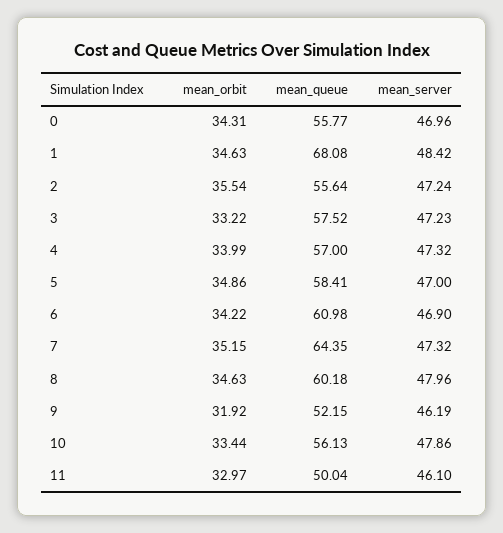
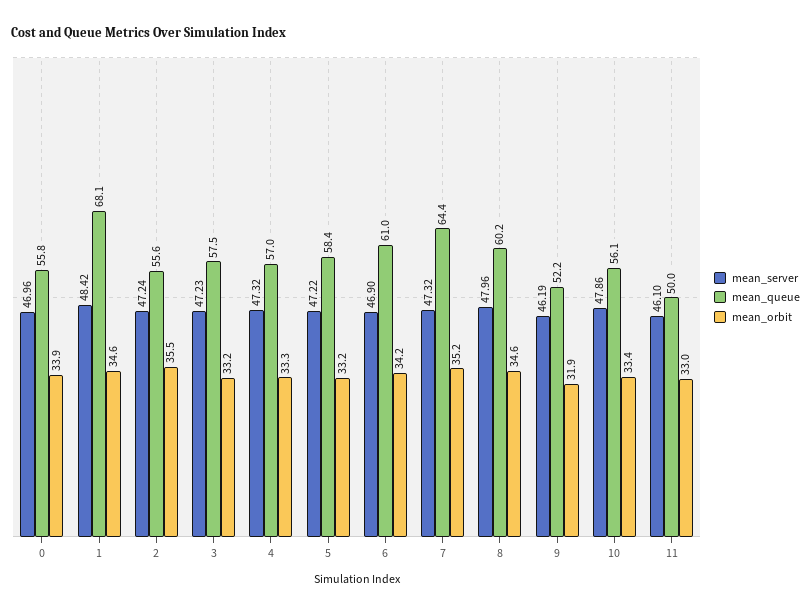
  {
    "mean_orbit": {
-     "0": 34.31,
+     "0": 33.9,
      "1": 34.63,
      "2": 35.54,
      "3": 33.22,
-     "4": 33.99,
+     "4": 33.3,
-     "5": 34.86,
+     "5": 33.2,
      "6": 34.22,
      "7": 35.15,
      "8": 34.63,
      "9": 31.92,
      "10": 33.44,
      "11": 32.97
    },
    "mean_queue": {
      "0": 55.77,
      "1": 68.08,
      "2": 55.64,
      "3": 57.52,
      "4": 57,
      "5": 58.41,
      "6": 60.98,
      "7": 64.35,
      "8": 60.18,
      "9": 52.15,
      "10": 56.13,
      "11": 50.04
    },
    "mean_server": {
      "0": 46.96,
      "1": 48.42,
      "2": 47.24,
      "3": 47.23,
      "4": 47.32,
-     "5": 47,
+     "5": 47.22,
      "6": 46.9,
      "7": 47.32,
      "8": 47.96,
      "9": 46.19,
      "10": 47.86,
      "11": 46.1
    }
  }

